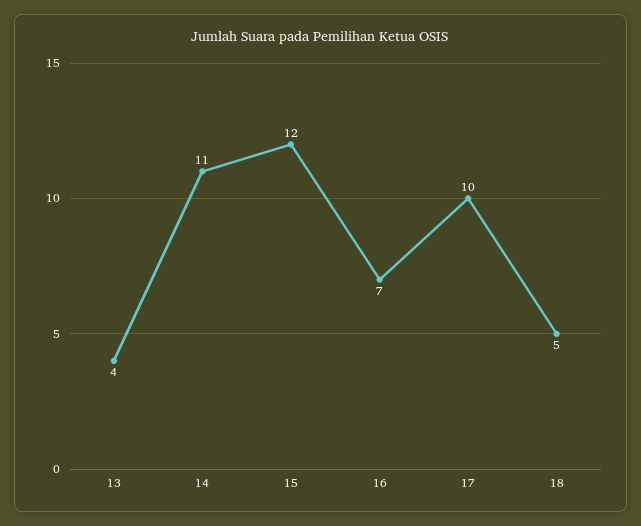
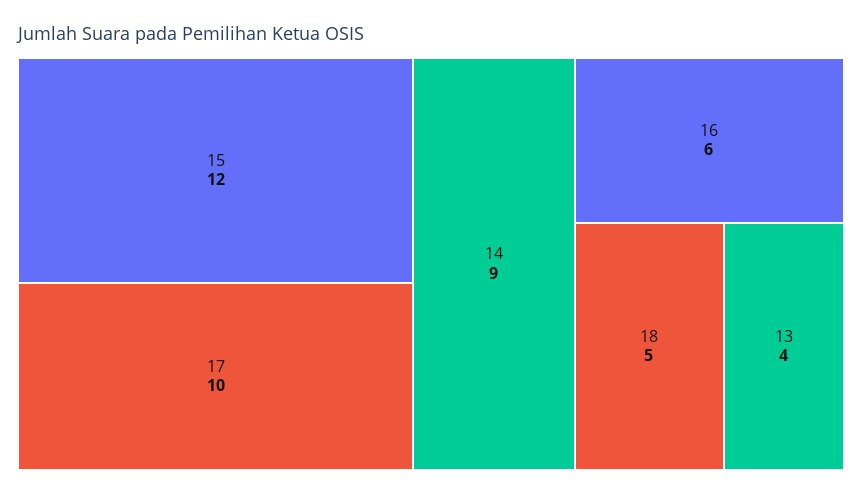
  {
    "13": 4,
-   "14": 11,
+   "14": 9,
    "15": 12,
-   "16": 7,
+   "16": 6,
    "17": 10,
    "18": 5
  }

